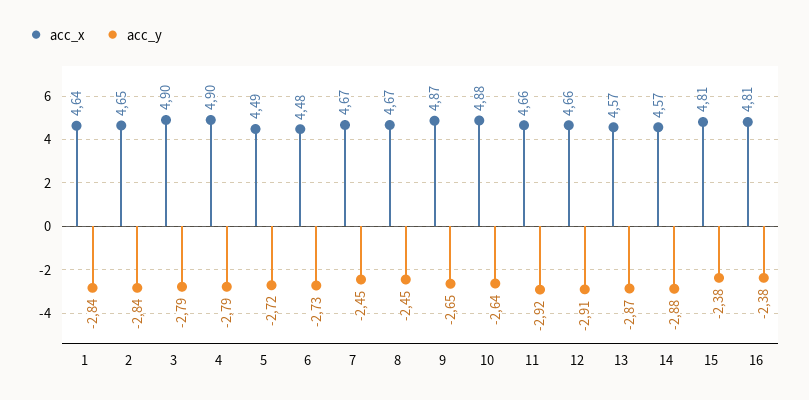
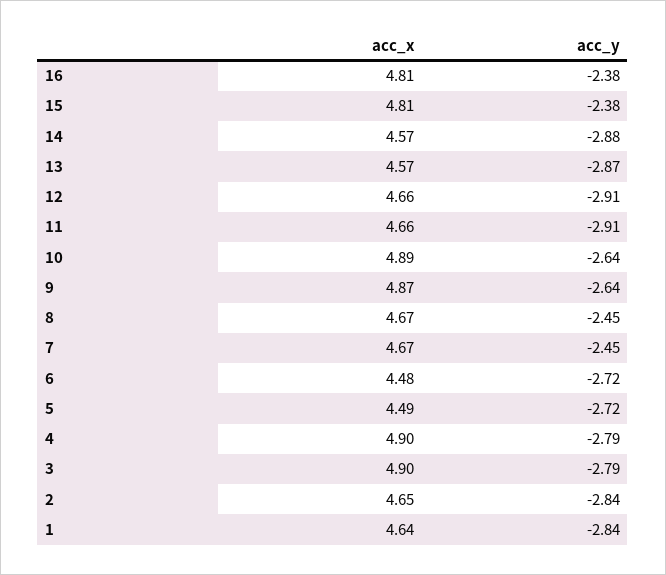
  {
    "acc_x": {
      "1": 4.64,
      "2": 4.65,
      "3": 4.9,
      "4": 4.9,
      "5": 4.49,
      "6": 4.48,
      "7": 4.67,
      "8": 4.67,
      "9": 4.87,
-     "10": 4.88,
+     "10": 4.89,
      "11": 4.66,
      "12": 4.66,
      "13": 4.57,
      "14": 4.57,
      "15": 4.81,
      "16": 4.81
    },
    "acc_y": {
      "1": -2.84,
      "2": -2.84,
      "3": -2.79,
      "4": -2.79,
      "5": -2.72,
-     "6": -2.73,
+     "6": -2.72,
      "7": -2.45,
      "8": -2.45,
-     "9": -2.65,
+     "9": -2.64,
      "10": -2.64,
-     "11": -2.92,
+     "11": -2.91,
      "12": -2.91,
      "13": -2.87,
      "14": -2.88,
      "15": -2.38,
      "16": -2.38
    }
  }

